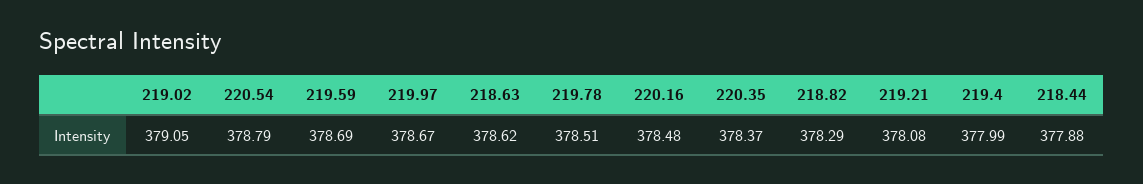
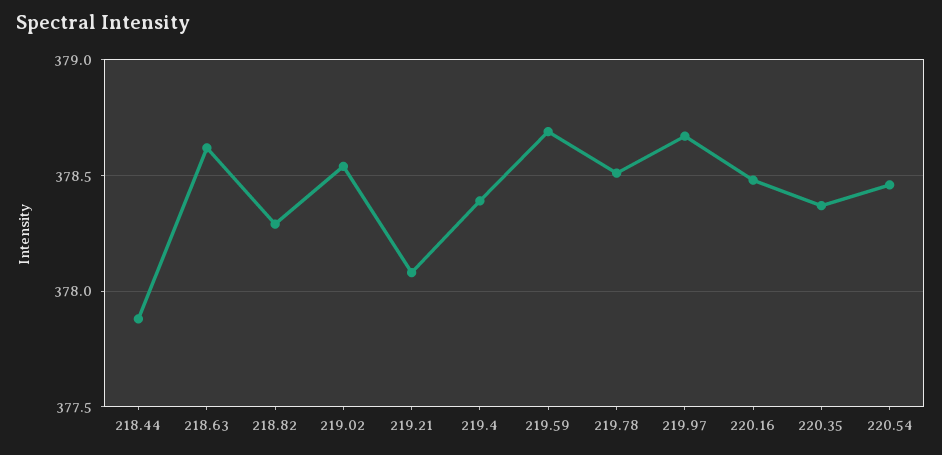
  {
-   "219.02": 379.05,
+   "219.02": 378.55,
-   "220.54": 378.79,
+   "220.54": 378.45,
    "219.59": 378.69,
    "219.97": 378.67,
    "218.63": 378.62,
    "219.78": 378.51,
    "220.16": 378.48,
    "220.35": 378.37,
    "218.82": 378.29,
    "219.21": 378.08,
-   "219.4": 377.99,
+   "219.4": 378.4,
    "218.44": 377.88
  }

